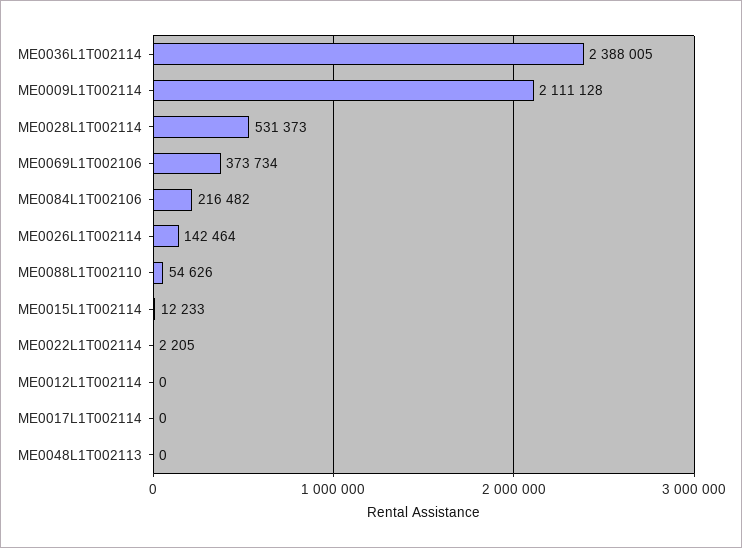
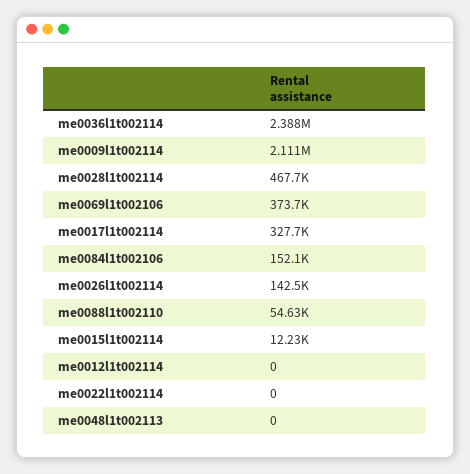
  {
    "ME0036L1T002114": 2388005,
    "ME0009L1T002114": 2111128,
-   "ME0028L1T002114": 531373,
+   "ME0028L1T002114": 467700,
    "ME0069L1T002106": 373734,
-   "ME0084L1T002106": 216482,
+   "ME0084L1T002106": 152100,
    "ME0026L1T002114": 142464,
    "ME0088L1T002110": 54626,
    "ME0015L1T002114": 12233,
-   "ME0022L1T002114": 2205,
+   "ME0022L1T002114": 0,
    "ME0012L1T002114": 0,
-   "ME0017L1T002114": 0,
+   "ME0017L1T002114": 327700,
    "ME0048L1T002113": 0
  }

